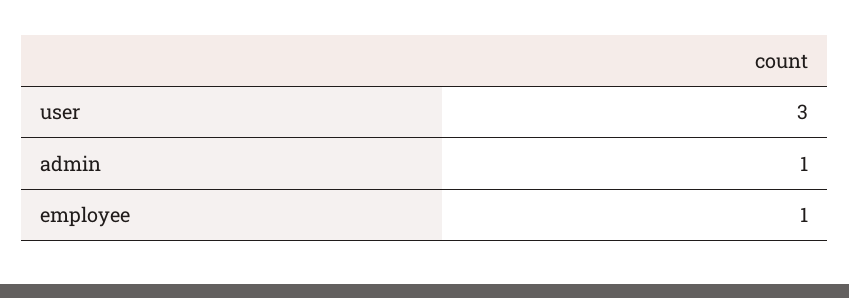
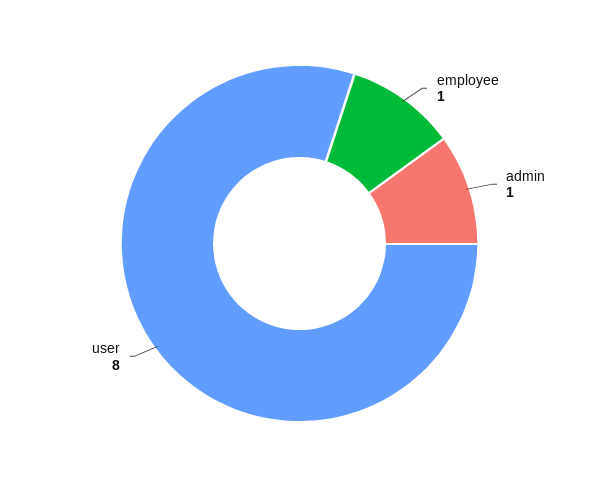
  {
-   "user": 3,
+   "user": 8,
    "admin": 1,
    "employee": 1
  }

